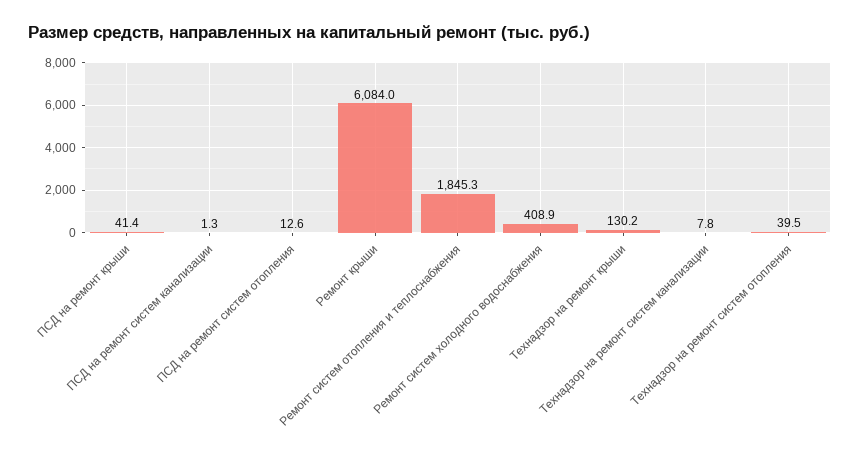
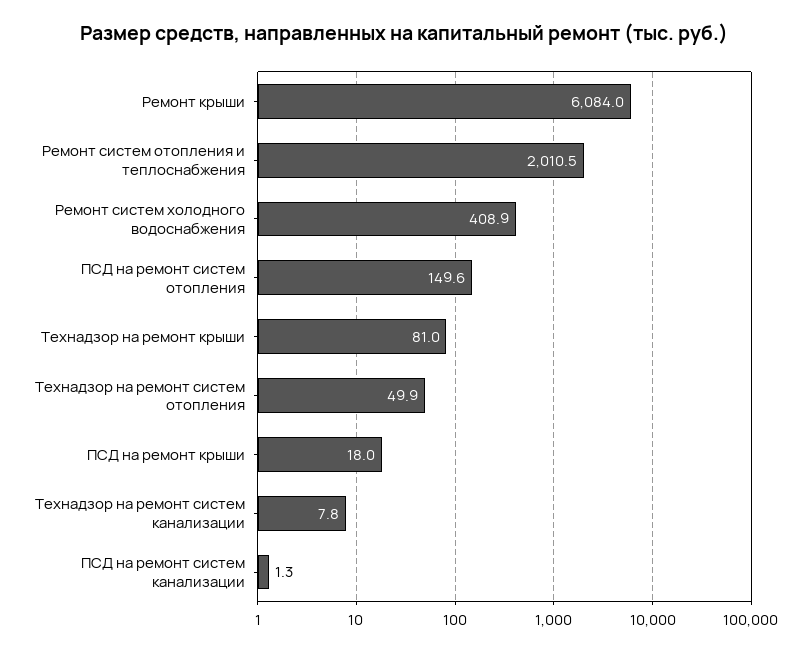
  {
-   "ПСД на ремонт крыши": 41.4,
+   "ПСД на ремонт крыши": 18,
    "ПСД на ремонт систем канализации": 1.3,
-   "ПСД на ремонт систем отопления": 12.6,
+   "ПСД на ремонт систем отопления": 149.6,
    "Ремонт крыши": 6084,
-   "Ремонт систем отопления и теплоснабжения": 1845.3,
+   "Ремонт систем отопления и теплоснабжения": 2010.5,
    "Ремонт систем холодного водоснабжения": 408.9,
-   "Технадзор на ремонт крыши": 130.2,
+   "Технадзор на ремонт крыши": 81,
    "Технадзор на ремонт систем канализации": 7.8,
-   "Технадзор на ремонт систем отопления": 39.5
+   "Технадзор на ремонт систем отопления": 49.9
  }

